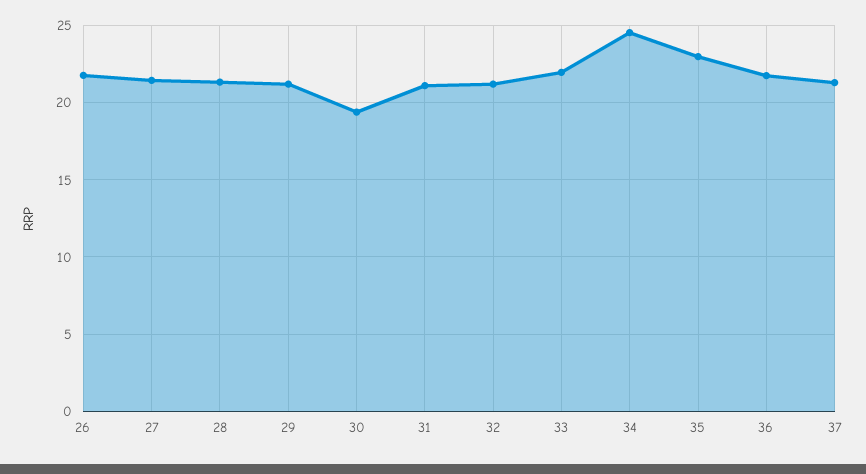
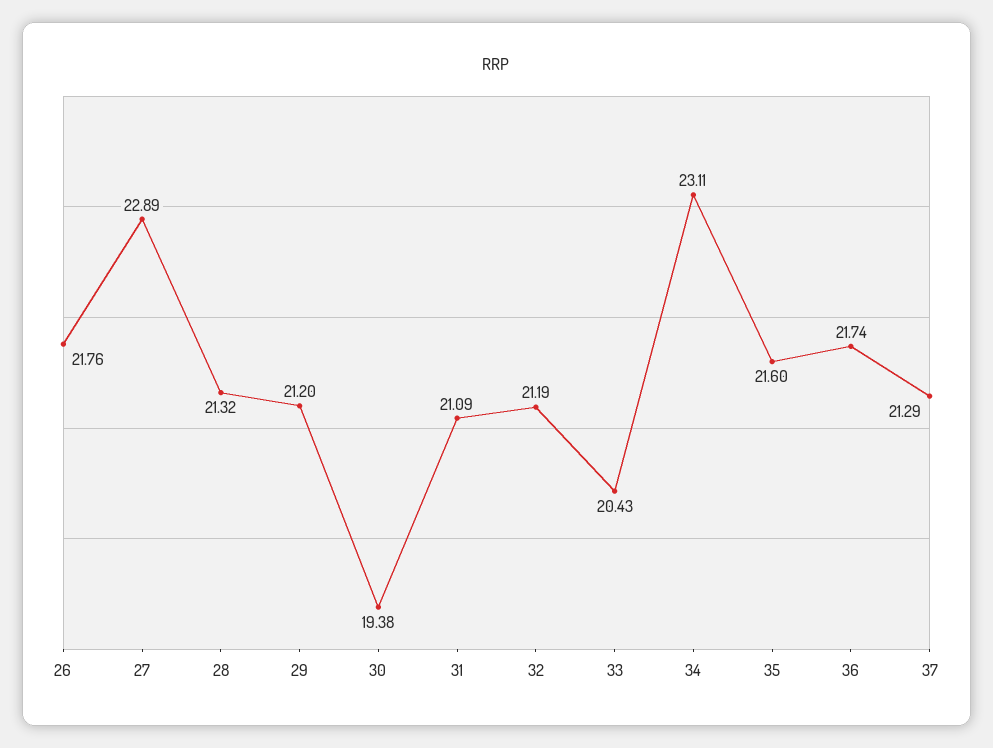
  {
    "26": 21.76,
-   "27": 21.5,
+   "27": 22.89,
    "28": 21.32,
    "29": 21.2,
    "30": 19.38,
    "31": 21.09,
    "32": 21.19,
-   "33": 22,
+   "33": 20.43,
-   "34": 24.5,
+   "34": 23.11,
-   "35": 23,
+   "35": 21.6,
    "36": 21.74,
    "37": 21.29
  }

